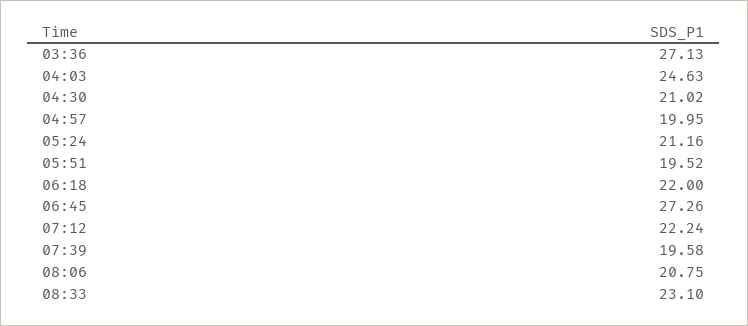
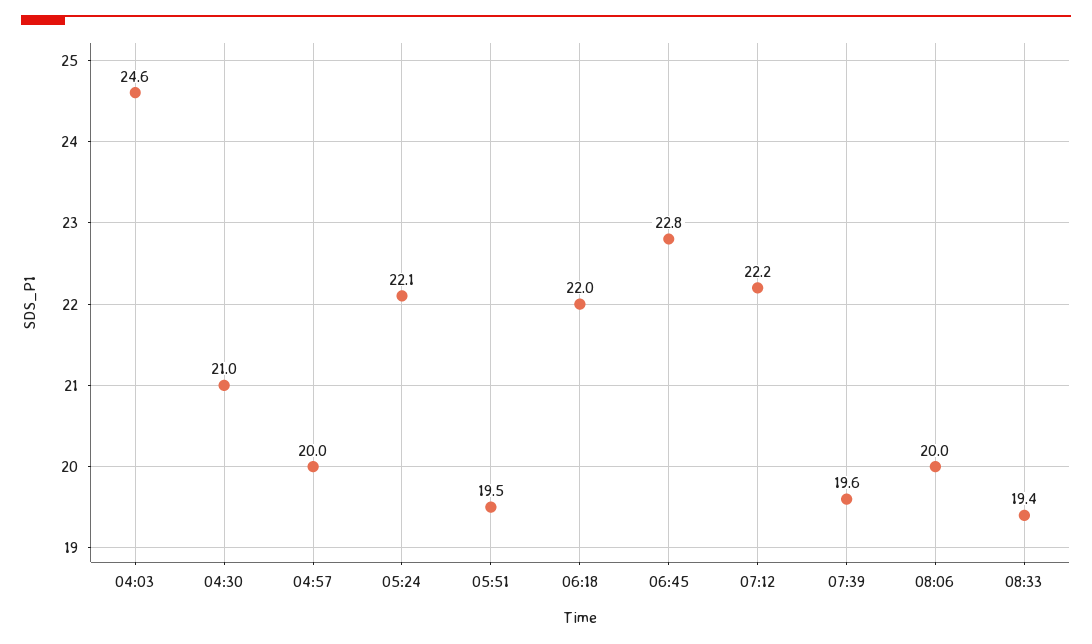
  {
-   "03:36": 27.13,
    "04:03": 24.63,
    "04:30": 21.02,
    "04:57": 19.95,
-   "05:24": 21.16,
+   "05:24": 22.1,
    "05:51": 19.52,
    "06:18": 22,
-   "06:45": 27.26,
+   "06:45": 22.8,
    "07:12": 22.24,
    "07:39": 19.58,
-   "08:06": 20.75,
+   "08:06": 20,
-   "08:33": 23.1
+   "08:33": 19.4
  }

